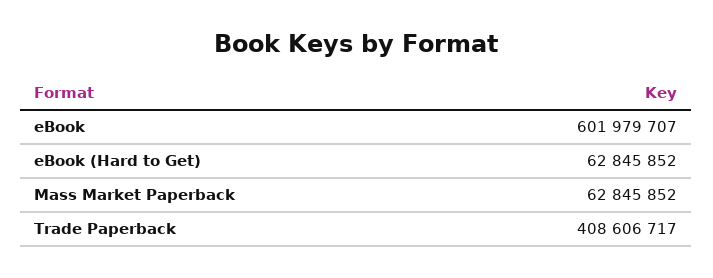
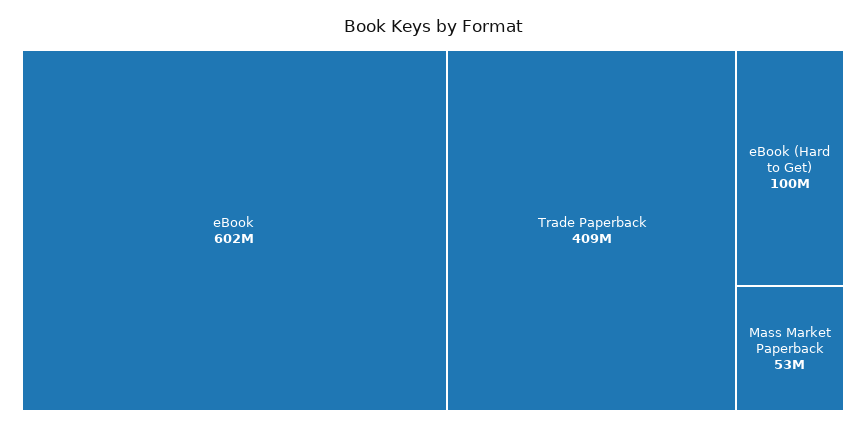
  {
    "eBook": 601979707,
-   "eBook (Hard to Get)": 62845852,
+   "eBook (Hard to Get)": 100000000,
-   "Mass Market Paperback": 62845852,
+   "Mass Market Paperback": 53000000,
    "Trade Paperback": 408606717
  }

